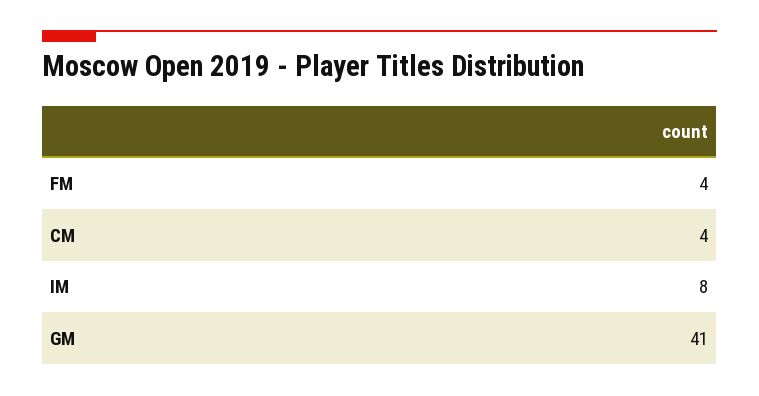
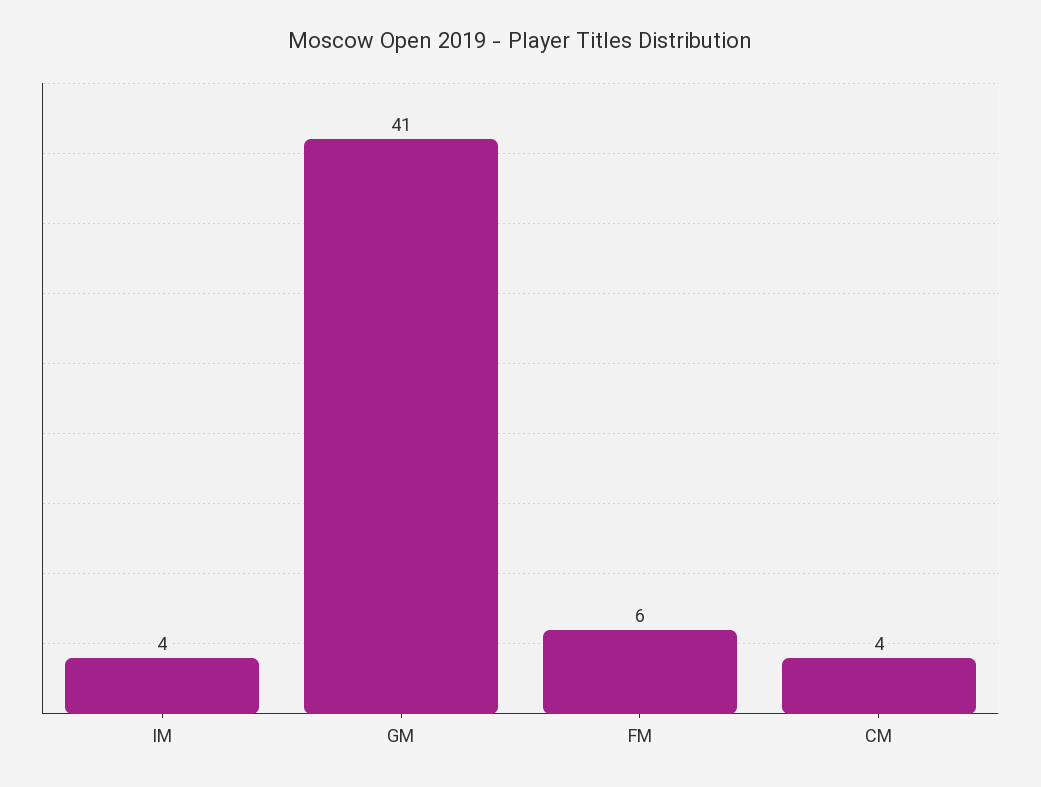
  {
-   "FM": 4,
+   "FM": 6,
    "CM": 4,
-   "IM": 8,
+   "IM": 4,
    "GM": 41
  }

